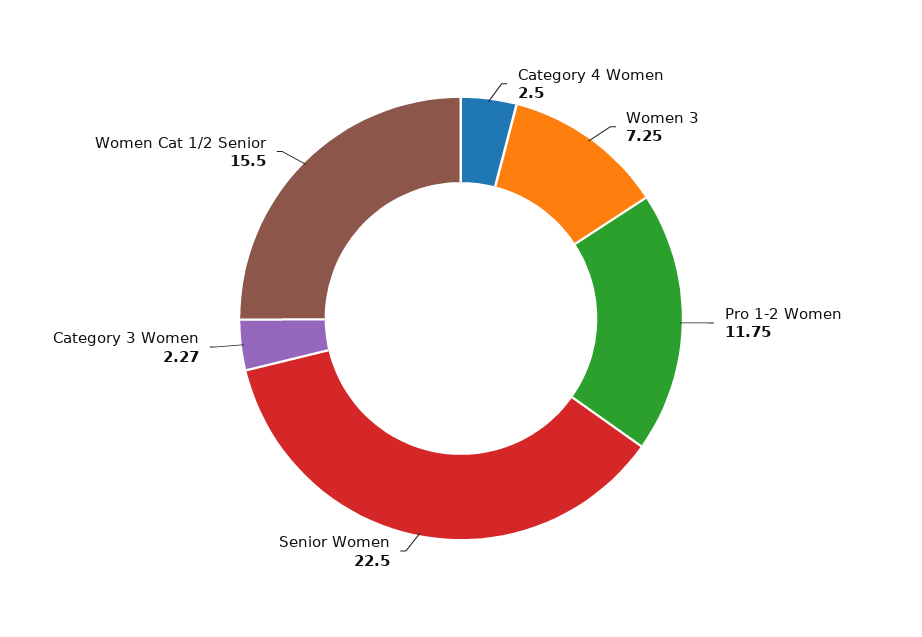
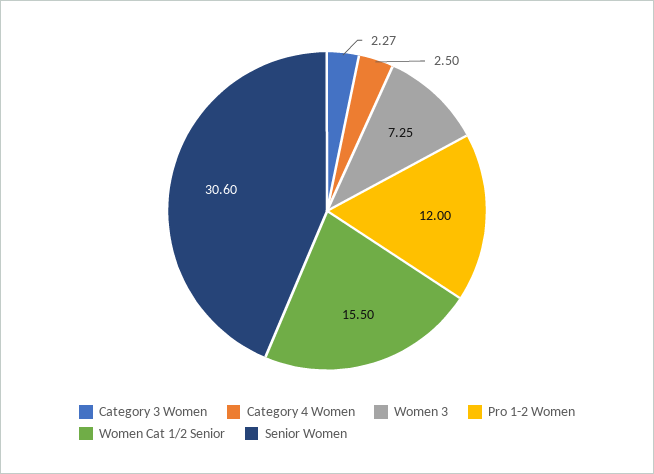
  {
    "Category 4 Women": 2.5,
    "Women 3": 7.25,
-   "Pro 1-2 Women": 11.75,
+   "Pro 1-2 Women": 12,
-   "Senior Women": 22.5,
+   "Senior Women": 30.6,
    "Category 3 Women": 2.27,
    "Women Cat 1/2 Senior": 15.5
  }

